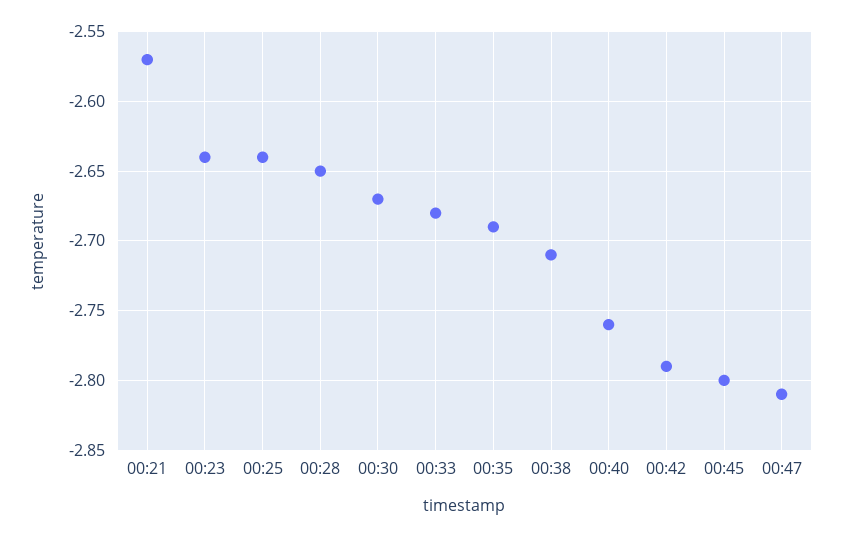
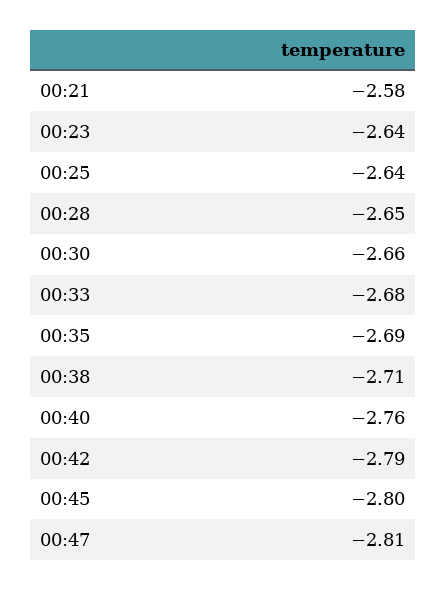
  {
-   "00:21": -2.57,
+   "00:21": -2.58,
    "00:23": -2.64,
    "00:25": -2.64,
    "00:28": -2.65,
-   "00:30": -2.67,
+   "00:30": -2.66,
    "00:33": -2.68,
    "00:35": -2.69,
    "00:38": -2.71,
    "00:40": -2.76,
    "00:42": -2.79,
    "00:45": -2.8,
    "00:47": -2.81
  }

